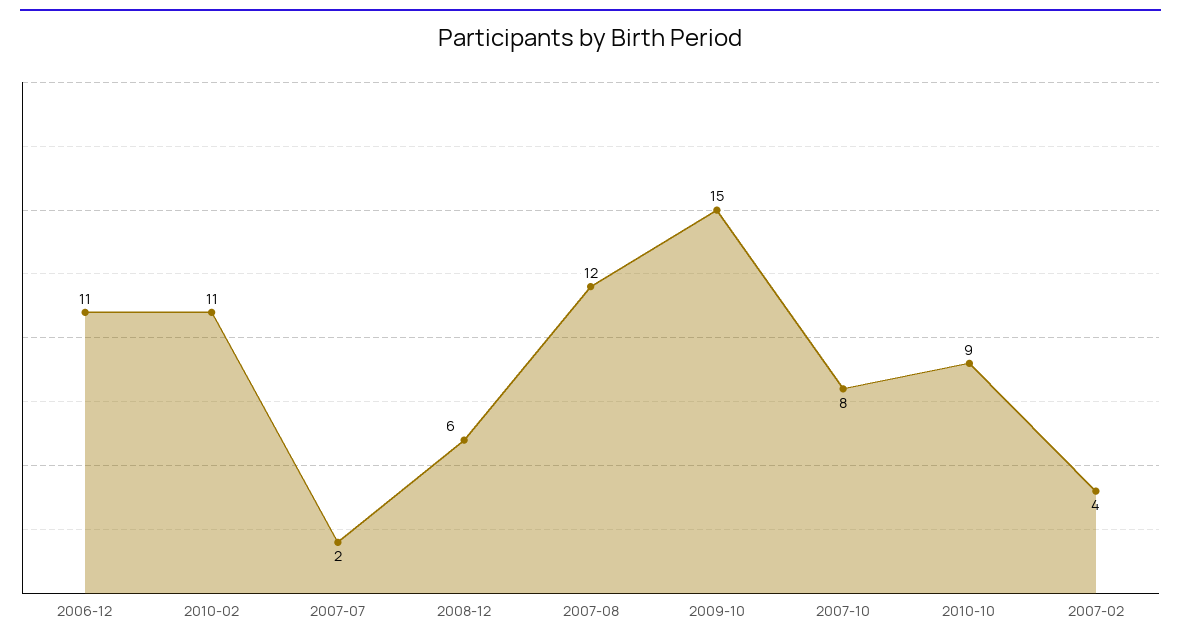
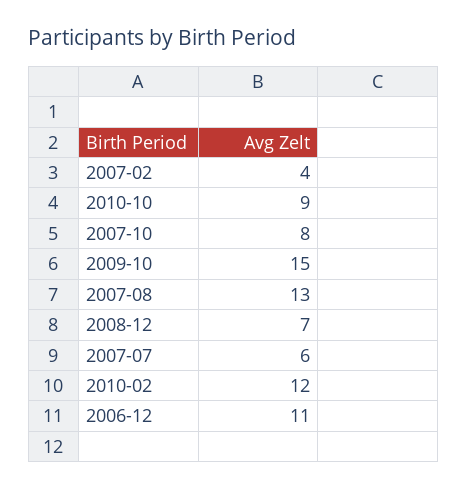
  {
    "2006-12": 11,
-   "2010-02": 11,
+   "2010-02": 12,
-   "2007-07": 2,
+   "2007-07": 6,
-   "2008-12": 6,
+   "2008-12": 7,
-   "2007-08": 12,
+   "2007-08": 13,
    "2009-10": 15,
    "2007-10": 8,
    "2010-10": 9,
    "2007-02": 4
  }

